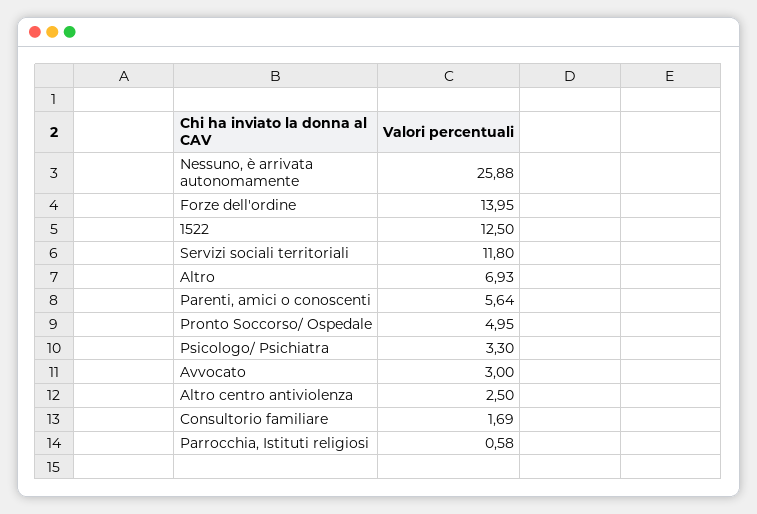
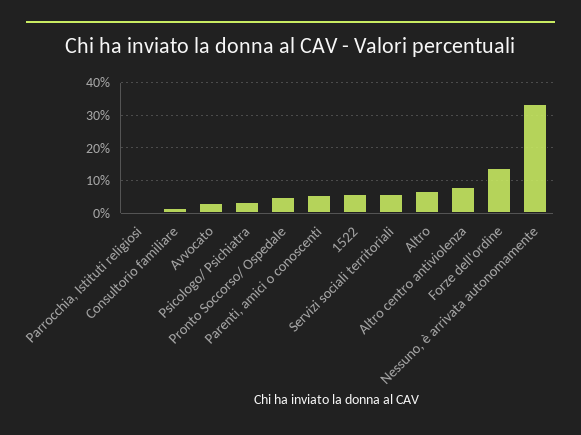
  {
-   "Nessuno, è arrivata autonomamente": 25.88,
+   "Nessuno, è arrivata autonomamente": 34,
    "Forze dell'ordine": 13.95,
-   "1522": 12.5,
+   "1522": 6,
-   "Servizi sociali territoriali": 11.8,
+   "Servizi sociali territoriali": 6,
    "Altro": 6.93,
    "Parenti, amici o conoscenti": 5.64,
    "Pronto Soccorso/ Ospedale": 4.95,
    "Psicologo/ Psichiatra": 3.3,
    "Avvocato": 3,
-   "Altro centro antiviolenza": 2.5,
+   "Altro centro antiviolenza": 8,
    "Consultorio familiare": 1.69,
    "Parrocchia, Istituti religiosi": 0.58
  }

